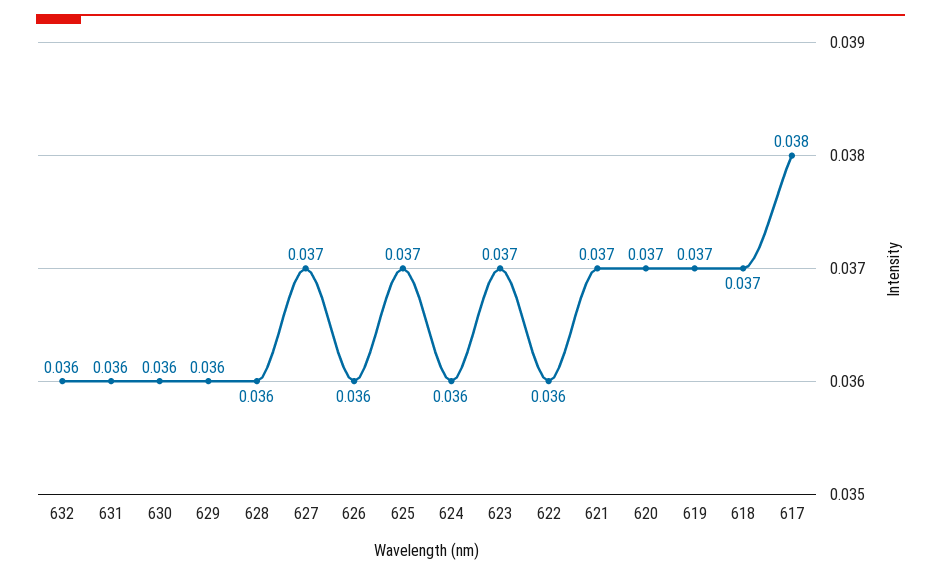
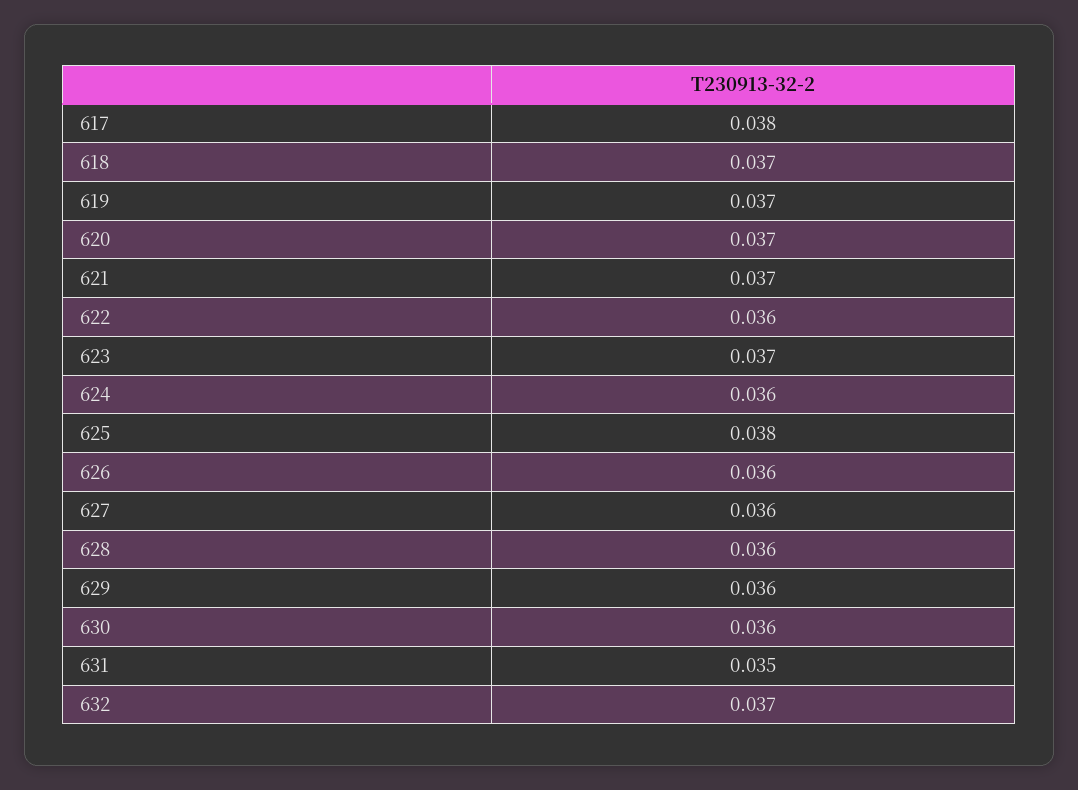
  {
-   "632": 0.036,
+   "632": 0.037,
-   "631": 0.036,
+   "631": 0.035,
    "630": 0.036,
    "629": 0.036,
    "628": 0.036,
-   "627": 0.037,
+   "627": 0.036,
    "626": 0.036,
-   "625": 0.037,
+   "625": 0.038,
    "624": 0.036,
    "623": 0.037,
    "622": 0.036,
    "621": 0.037,
    "620": 0.037,
    "619": 0.037,
    "618": 0.037,
    "617": 0.038
  }

